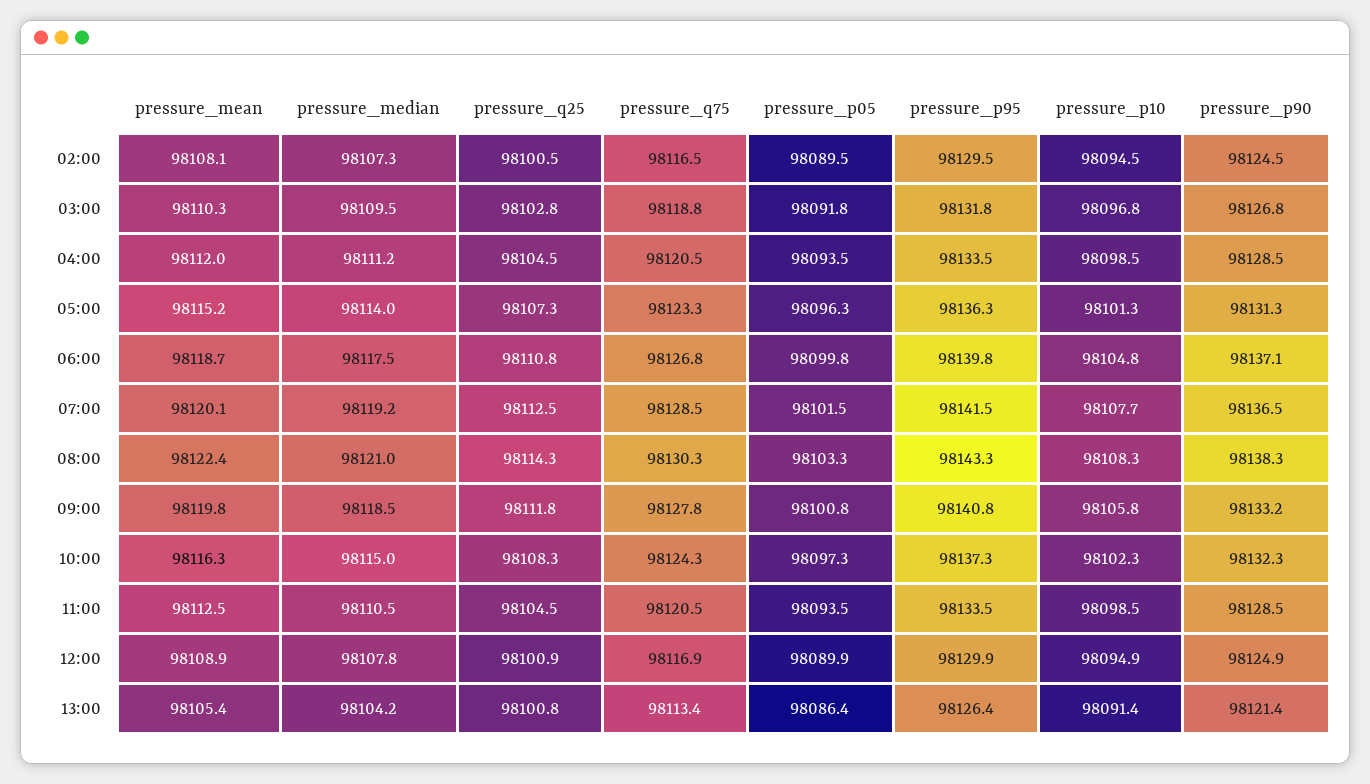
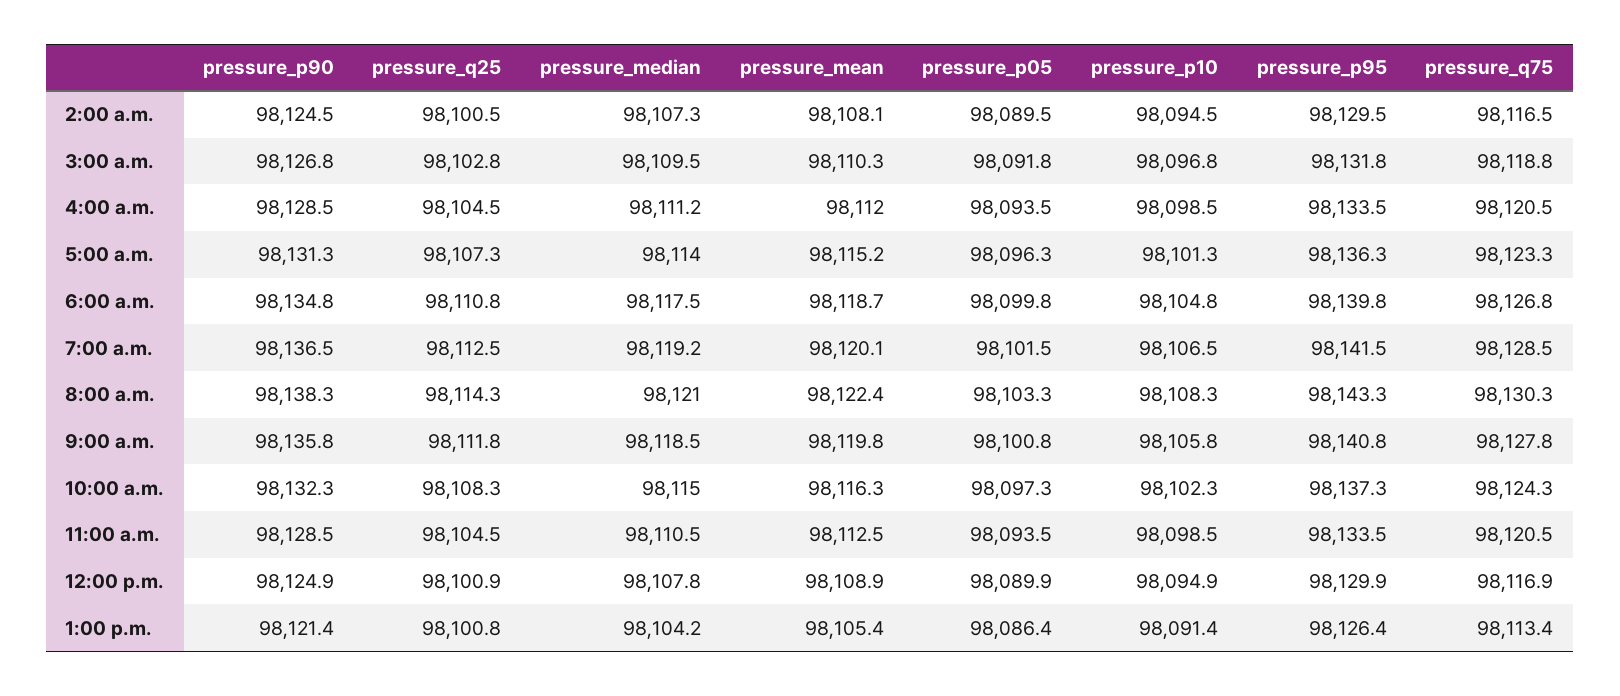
  {
    "pressure_mean": {
      "02:00": 98108.1,
      "03:00": 98110.3,
      "04:00": 98112,
      "05:00": 98115.2,
      "06:00": 98118.7,
      "07:00": 98120.1,
      "08:00": 98122.4,
      "09:00": 98119.8,
      "10:00": 98116.3,
      "11:00": 98112.5,
      "12:00": 98108.9,
      "13:00": 98105.4
    },
    "pressure_median": {
      "02:00": 98107.3,
      "03:00": 98109.5,
      "04:00": 98111.2,
      "05:00": 98114,
      "06:00": 98117.5,
      "07:00": 98119.2,
      "08:00": 98121,
      "09:00": 98118.5,
      "10:00": 98115,
      "11:00": 98110.5,
      "12:00": 98107.8,
      "13:00": 98104.2
    },
    "pressure_q25": {
      "02:00": 98100.5,
      "03:00": 98102.8,
      "04:00": 98104.5,
      "05:00": 98107.3,
      "06:00": 98110.8,
      "07:00": 98112.5,
      "08:00": 98114.3,
      "09:00": 98111.8,
      "10:00": 98108.3,
      "11:00": 98104.5,
      "12:00": 98100.9,
      "13:00": 98100.8
    },
    "pressure_q75": {
      "02:00": 98116.5,
      "03:00": 98118.8,
      "04:00": 98120.5,
      "05:00": 98123.3,
      "06:00": 98126.8,
      "07:00": 98128.5,
      "08:00": 98130.3,
      "09:00": 98127.8,
      "10:00": 98124.3,
      "11:00": 98120.5,
      "12:00": 98116.9,
      "13:00": 98113.4
    },
    "pressure_p05": {
      "02:00": 98089.5,
      "03:00": 98091.8,
      "04:00": 98093.5,
      "05:00": 98096.3,
      "06:00": 98099.8,
      "07:00": 98101.5,
      "08:00": 98103.3,
      "09:00": 98100.8,
      "10:00": 98097.3,
      "11:00": 98093.5,
      "12:00": 98089.9,
      "13:00": 98086.4
    },
    "pressure_p95": {
      "02:00": 98129.5,
      "03:00": 98131.8,
      "04:00": 98133.5,
      "05:00": 98136.3,
      "06:00": 98139.8,
      "07:00": 98141.5,
      "08:00": 98143.3,
      "09:00": 98140.8,
      "10:00": 98137.3,
      "11:00": 98133.5,
      "12:00": 98129.9,
      "13:00": 98126.4
    },
    "pressure_p10": {
      "02:00": 98094.5,
      "03:00": 98096.8,
      "04:00": 98098.5,
      "05:00": 98101.3,
      "06:00": 98104.8,
-     "07:00": 98107.7,
+     "07:00": 98106.5,
      "08:00": 98108.3,
      "09:00": 98105.8,
      "10:00": 98102.3,
      "11:00": 98098.5,
      "12:00": 98094.9,
      "13:00": 98091.4
    },
    "pressure_p90": {
      "02:00": 98124.5,
      "03:00": 98126.8,
      "04:00": 98128.5,
      "05:00": 98131.3,
-     "06:00": 98137.1,
+     "06:00": 98134.8,
      "07:00": 98136.5,
      "08:00": 98138.3,
-     "09:00": 98133.2,
+     "09:00": 98135.8,
      "10:00": 98132.3,
      "11:00": 98128.5,
      "12:00": 98124.9,
      "13:00": 98121.4
    }
  }

